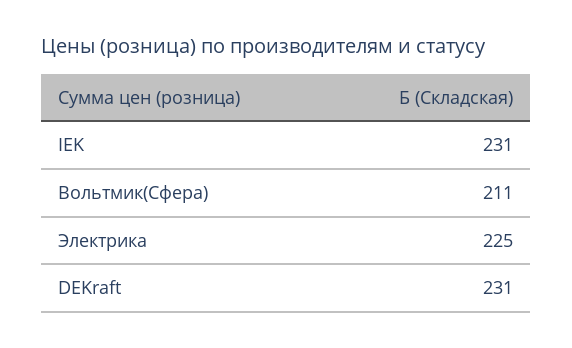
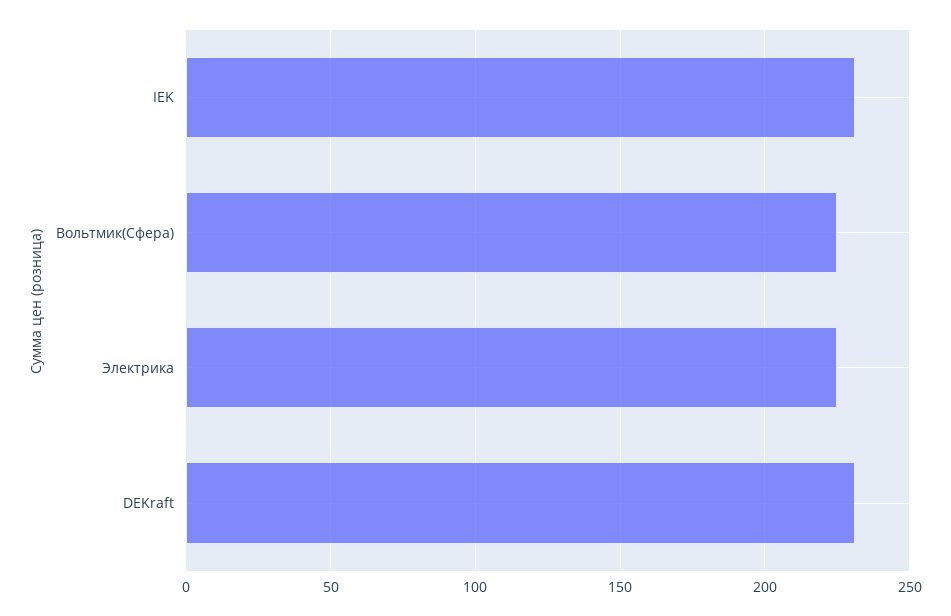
  {
    "IEK": 231,
-   "Вольтмик(Сфера)": 211,
+   "Вольтмик(Сфера)": 225,
    "Электрика": 225,
    "DEKraft": 231
  }

